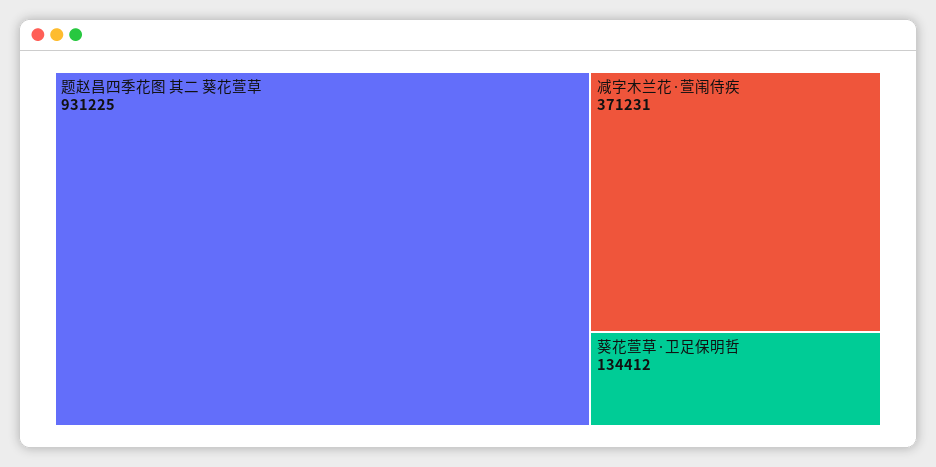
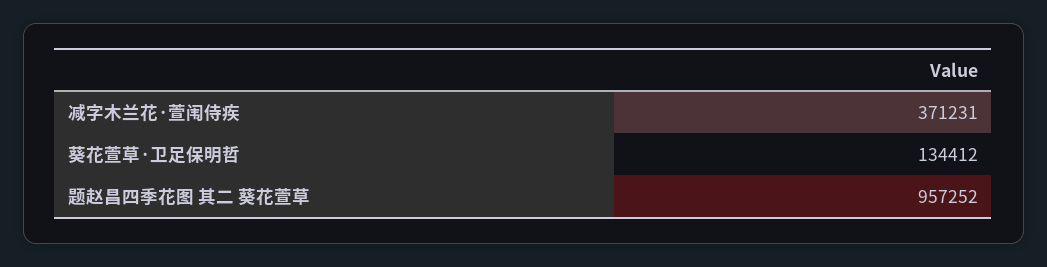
  {
-   "题赵昌四季花图 其二 葵花萱草": 931225,
+   "题赵昌四季花图 其二 葵花萱草": 957252,
    "减字木兰花·萱闱侍疾": 371231,
    "葵花萱草·卫足保明哲": 134412
  }

